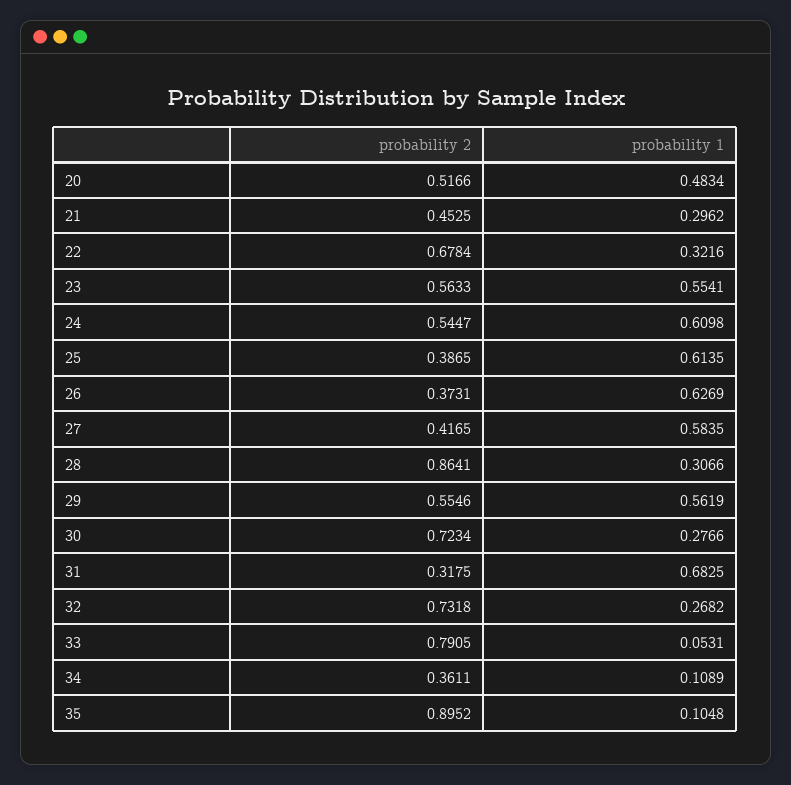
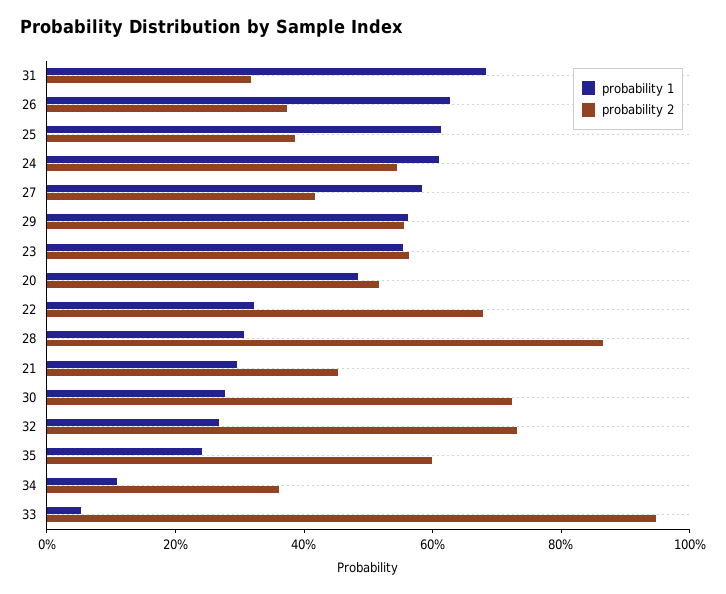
  {
    "probability 2": {
      "20": 0.5166,
      "21": 0.4525,
      "22": 0.6784,
      "23": 0.5633,
      "24": 0.5447,
      "25": 0.3865,
      "26": 0.3731,
      "27": 0.4165,
      "28": 0.8641,
      "29": 0.5546,
      "30": 0.7234,
      "31": 0.3175,
      "32": 0.7318,
-     "33": 0.7905,
+     "33": 0.95,
      "34": 0.3611,
-     "35": 0.8952
+     "35": 0.6
    },
    "probability 1": {
      "20": 0.4834,
      "21": 0.2962,
      "22": 0.3216,
      "23": 0.5541,
      "24": 0.6098,
      "25": 0.6135,
      "26": 0.6269,
      "27": 0.5835,
      "28": 0.3066,
      "29": 0.5619,
      "30": 0.2766,
      "31": 0.6825,
      "32": 0.2682,
      "33": 0.0531,
      "34": 0.1089,
-     "35": 0.1048
+     "35": 0.25
    }
  }

